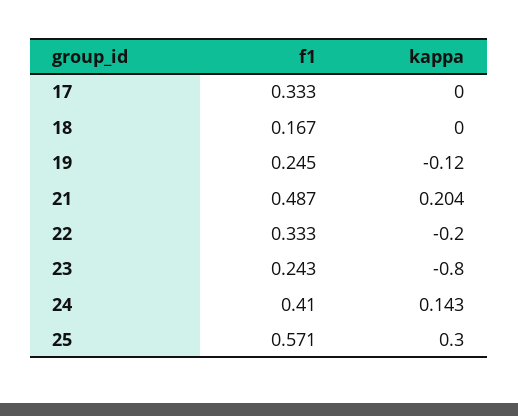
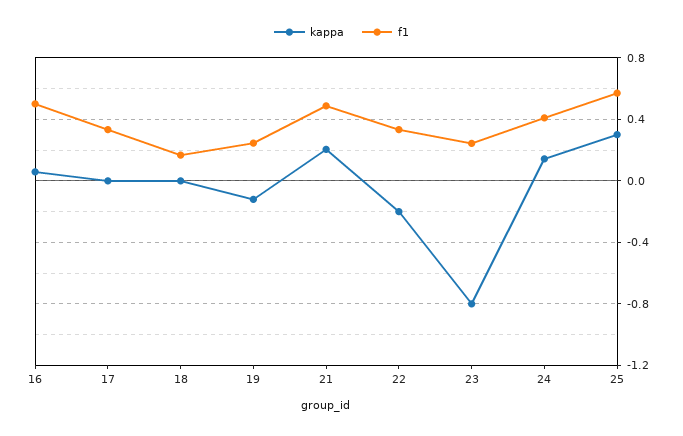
  {
    "f1": {
      "17": 0.333,
      "18": 0.167,
      "19": 0.245,
      "21": 0.487,
      "22": 0.333,
      "23": 0.243,
      "24": 0.41,
-     "25": 0.571
+     "25": 0.571,
+     "16": 0.5
    },
    "kappa": {
      "17": 0,
      "18": 0,
      "19": -0.12,
      "21": 0.204,
      "22": -0.2,
      "23": -0.8,
      "24": 0.143,
-     "25": 0.3
+     "25": 0.3,
+     "16": 0.05
    }
  }

